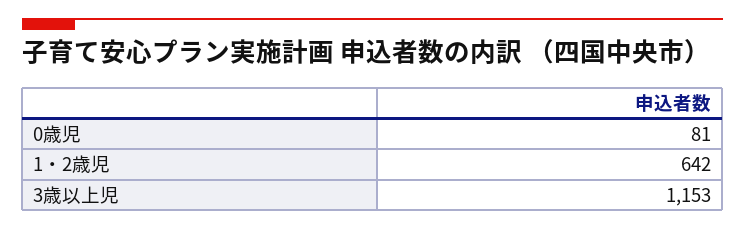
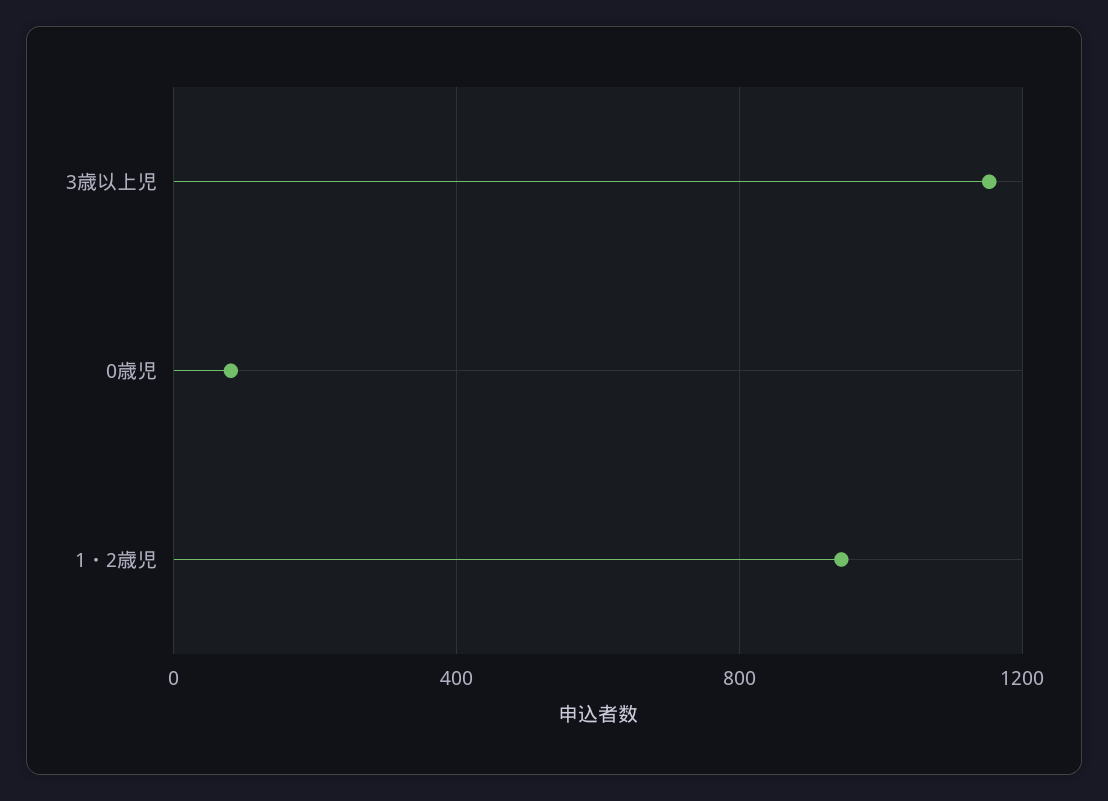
  {
    "0歳児": 81,
-   "1・2歳児": 642,
+   "1・2歳児": 950,
    "3歳以上児": 1153
  }

